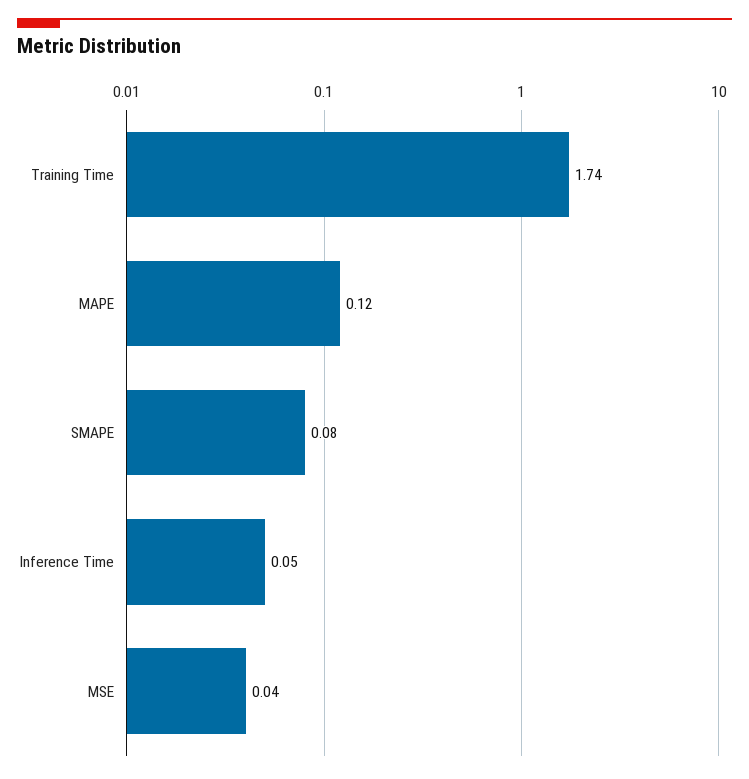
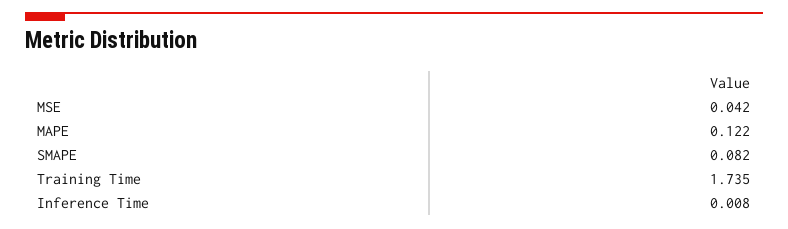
  {
    "Training Time": 1.735,
    "MAPE": 0.122,
    "SMAPE": 0.082,
-   "Inference Time": 0.05,
+   "Inference Time": 0.008,
    "MSE": 0.042
  }

